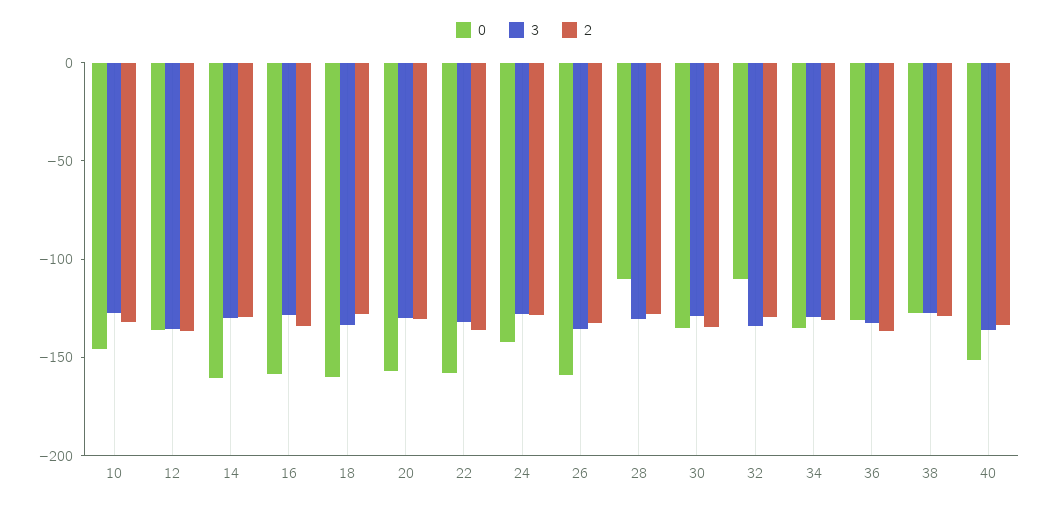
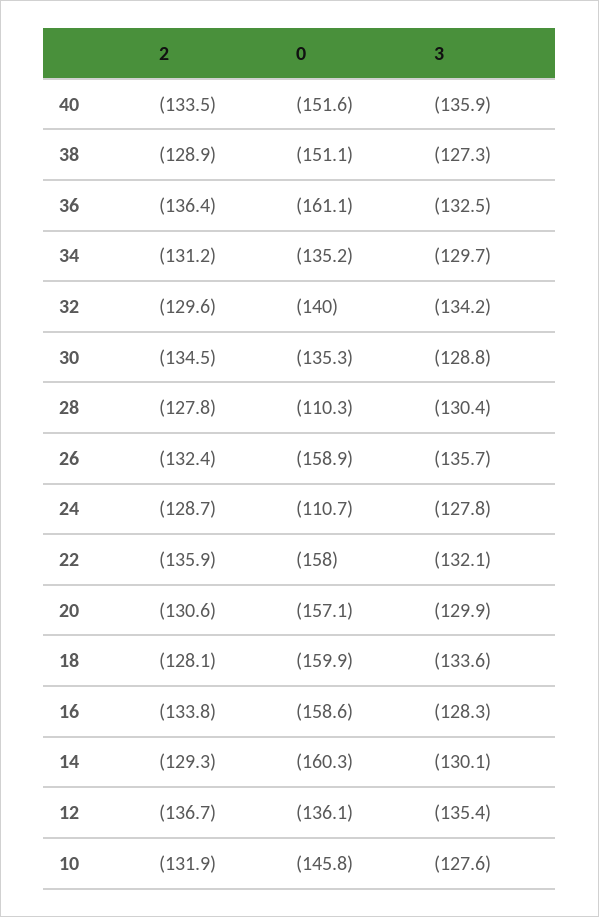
  {
    "0": {
      "10": -145.8,
      "12": -136.1,
      "14": -160.3,
      "16": -158.6,
      "18": -159.9,
      "20": -157.1,
      "22": -158,
-     "24": -140,
+     "24": -110.7,
      "26": -158.9,
      "28": -110.3,
      "30": -135.3,
-     "32": -110,
+     "32": -140,
      "34": -135.2,
-     "36": -130,
+     "36": -161.1,
-     "38": -130,
+     "38": -151.1,
      "40": -151.6
    },
    "3": {
      "10": -127.6,
      "12": -135.4,
      "14": -130.1,
      "16": -128.3,
      "18": -133.6,
      "20": -129.9,
      "22": -132.1,
      "24": -127.8,
      "26": -135.7,
      "28": -130.4,
      "30": -128.8,
      "32": -134.2,
      "34": -129.7,
      "36": -132.5,
      "38": -127.3,
      "40": -135.9
    },
    "2": {
      "10": -131.9,
      "12": -136.7,
      "14": -129.3,
      "16": -133.8,
      "18": -128.1,
      "20": -130.6,
      "22": -135.9,
      "24": -128.7,
      "26": -132.4,
      "28": -127.8,
      "30": -134.5,
      "32": -129.6,
      "34": -131.2,
      "36": -136.4,
      "38": -128.9,
      "40": -133.5
    }
  }

